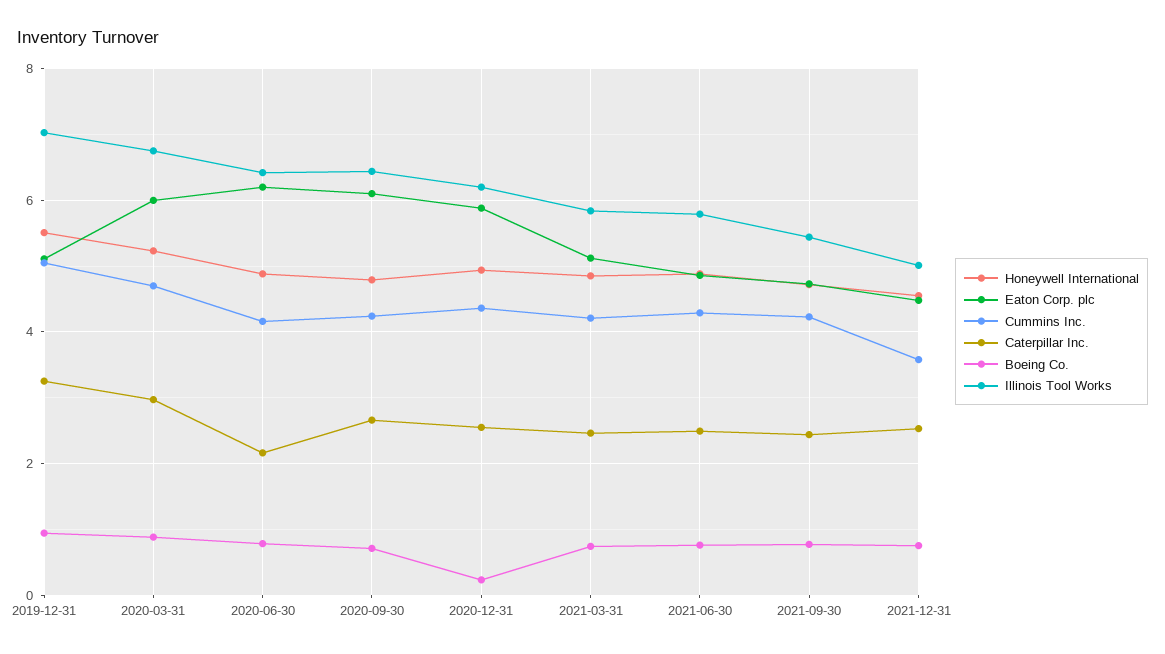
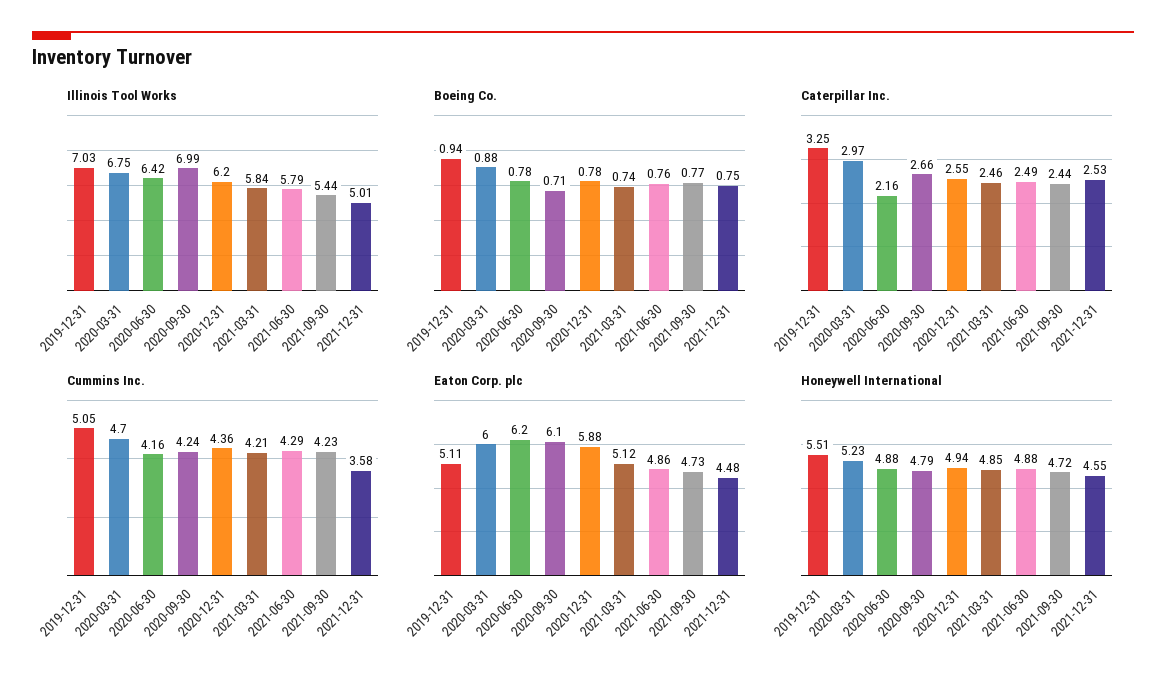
  {
    "Honeywell International": {
      "2019-12-31": 5.51,
      "2020-03-31": 5.23,
      "2020-06-30": 4.88,
      "2020-09-30": 4.79,
      "2020-12-31": 4.94,
      "2021-03-31": 4.85,
      "2021-06-30": 4.88,
      "2021-09-30": 4.72,
      "2021-12-31": 4.55
    },
    "Eaton Corp. plc": {
      "2019-12-31": 5.11,
      "2020-03-31": 6,
      "2020-06-30": 6.2,
      "2020-09-30": 6.1,
      "2020-12-31": 5.88,
      "2021-03-31": 5.12,
      "2021-06-30": 4.86,
      "2021-09-30": 4.73,
      "2021-12-31": 4.48
    },
    "Cummins Inc.": {
      "2019-12-31": 5.05,
      "2020-03-31": 4.7,
      "2020-06-30": 4.16,
      "2020-09-30": 4.24,
      "2020-12-31": 4.36,
      "2021-03-31": 4.21,
      "2021-06-30": 4.29,
      "2021-09-30": 4.23,
      "2021-12-31": 3.58
    },
    "Caterpillar Inc.": {
      "2019-12-31": 3.25,
      "2020-03-31": 2.97,
      "2020-06-30": 2.16,
      "2020-09-30": 2.66,
      "2020-12-31": 2.55,
      "2021-03-31": 2.46,
      "2021-06-30": 2.49,
      "2021-09-30": 2.44,
      "2021-12-31": 2.53
    },
    "Boeing Co.": {
      "2019-12-31": 0.94,
      "2020-03-31": 0.88,
      "2020-06-30": 0.78,
      "2020-09-30": 0.71,
-     "2020-12-31": 0.2,
+     "2020-12-31": 0.78,
      "2021-03-31": 0.74,
      "2021-06-30": 0.76,
      "2021-09-30": 0.77,
      "2021-12-31": 0.75
    },
    "Illinois Tool Works": {
      "2019-12-31": 7.03,
      "2020-03-31": 6.75,
      "2020-06-30": 6.42,
-     "2020-09-30": 6.4,
+     "2020-09-30": 6.99,
      "2020-12-31": 6.2,
      "2021-03-31": 5.84,
      "2021-06-30": 5.79,
      "2021-09-30": 5.44,
      "2021-12-31": 5.01
    }
  }

